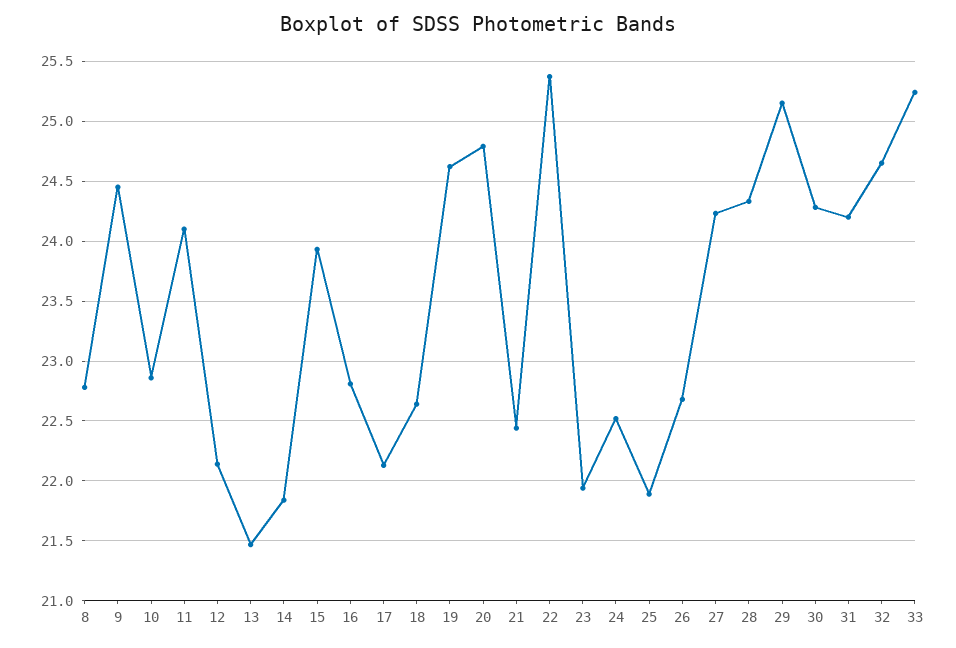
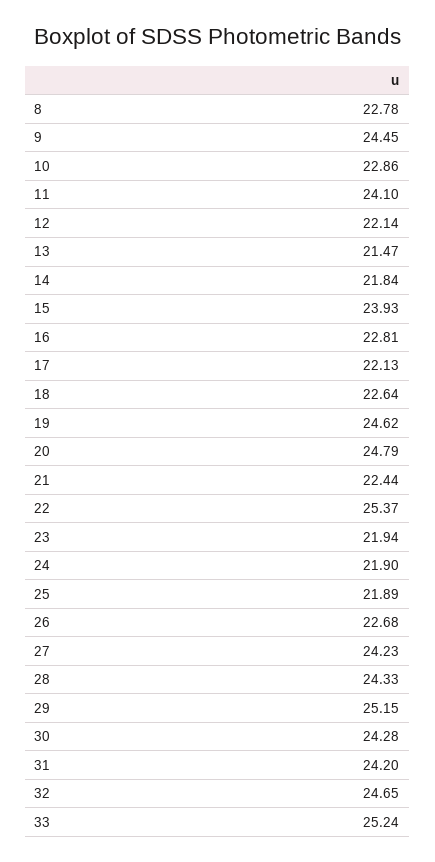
  {
    "8": 22.78,
    "9": 24.45,
    "10": 22.86,
    "11": 24.1,
    "12": 22.14,
    "13": 21.47,
    "14": 21.84,
    "15": 23.93,
    "16": 22.81,
    "17": 22.13,
    "18": 22.64,
    "19": 24.62,
    "20": 24.79,
    "21": 22.44,
    "22": 25.37,
    "23": 21.94,
-   "24": 22.5,
+   "24": 21.9,
    "25": 21.89,
    "26": 22.68,
    "27": 24.23,
    "28": 24.33,
    "29": 25.15,
    "30": 24.28,
    "31": 24.2,
    "32": 24.65,
    "33": 25.24
  }

